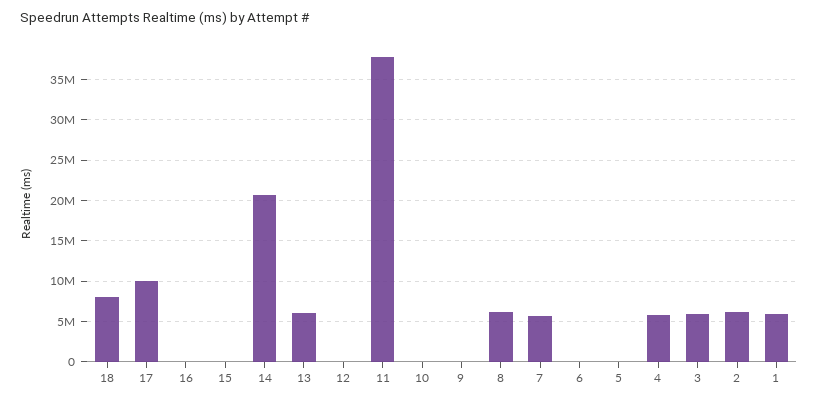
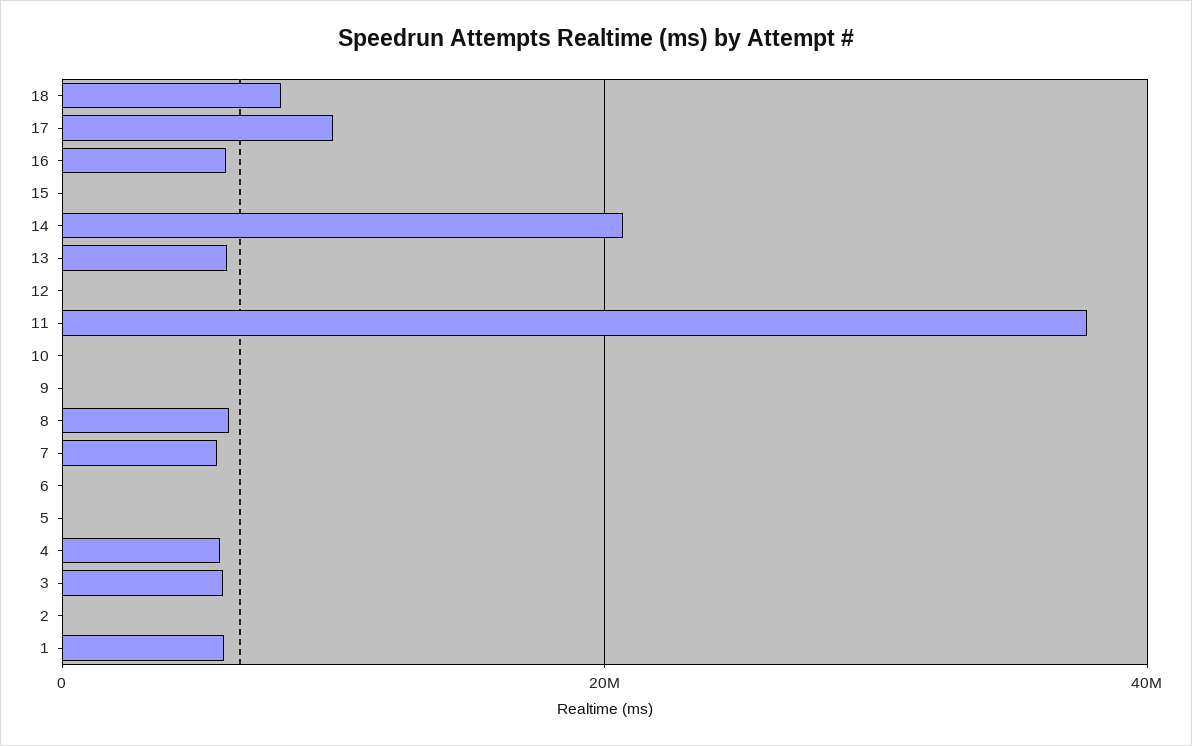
  {
    "18": 8000000,
    "17": 10000000,
-   "16": 0,
+   "16": 6000000,
    "15": 0,
    "14": 21000000,
    "13": 6000000,
    "12": 0,
    "11": 38000000,
    "10": 0,
    "9": 0,
    "8": 6000000,
    "7": 6000000,
    "6": 0,
    "5": 0,
    "4": 6000000,
    "3": 6000000,
-   "2": 6000000,
+   "2": 0,
    "1": 6000000
  }

